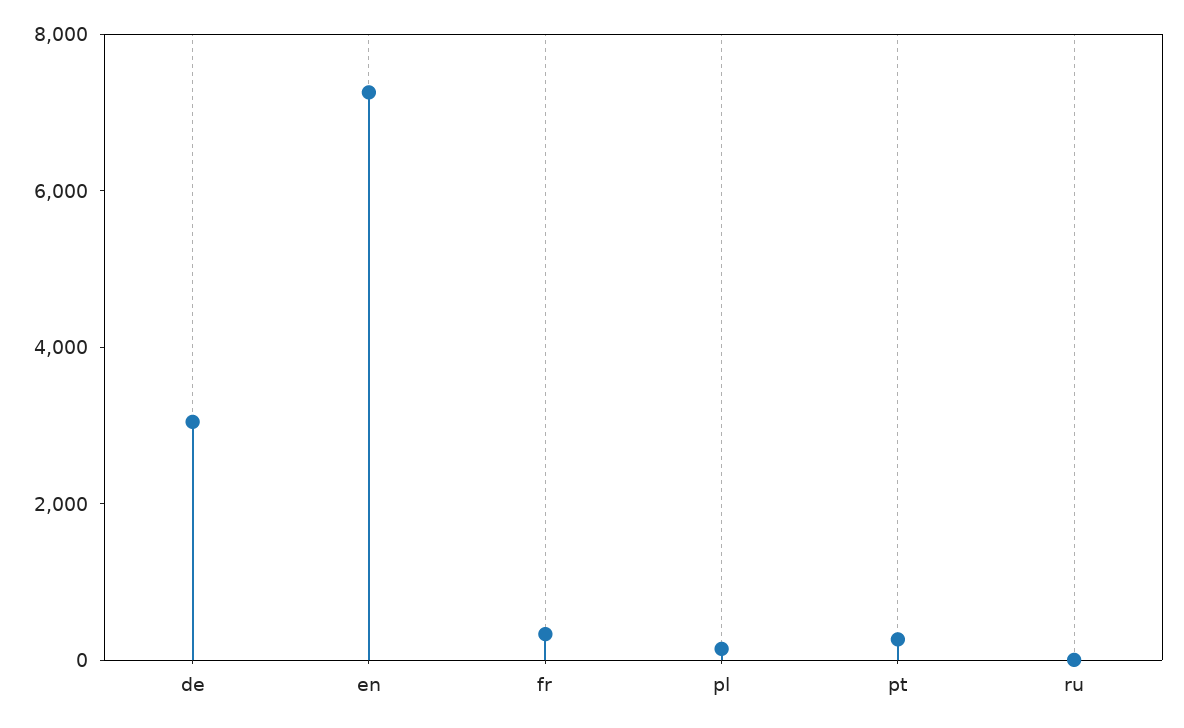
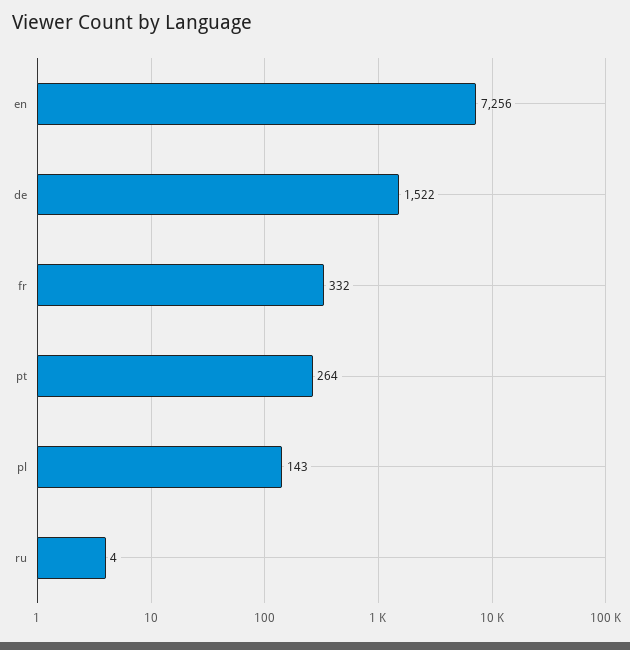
  {
-   "de": 3000,
+   "de": 1522,
    "en": 7256,
    "fr": 332,
    "pl": 143,
    "pt": 264,
    "ru": 4
  }

